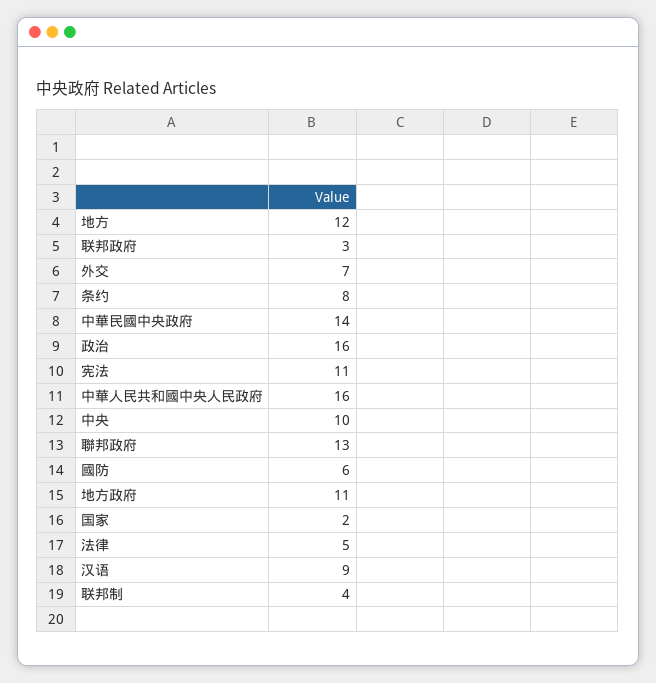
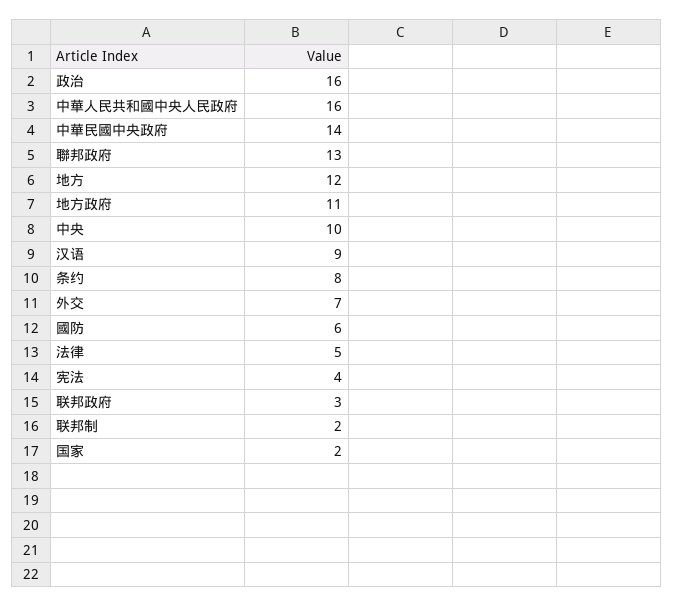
  {
    "地方": 12,
    "联邦政府": 3,
    "外交": 7,
    "条约": 8,
    "中華民國中央政府": 14,
    "政治": 16,
-   "宪法": 11,
+   "宪法": 4,
    "中華人民共和國中央人民政府": 16,
    "中央": 10,
    "聯邦政府": 13,
    "國防": 6,
    "地方政府": 11,
    "国家": 2,
    "法律": 5,
    "汉语": 9,
-   "联邦制": 4
+   "联邦制": 2
  }

